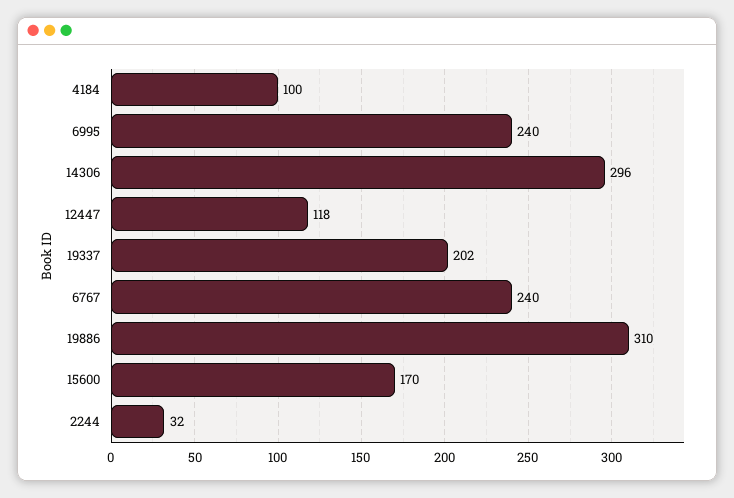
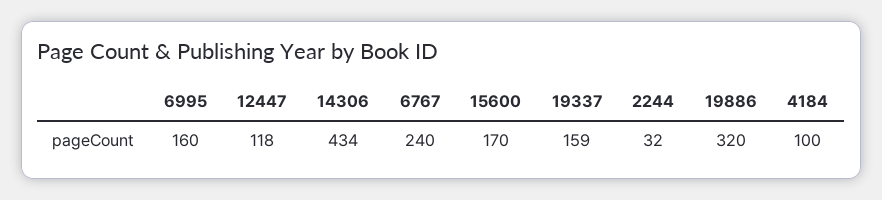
  {
    "4184": 100,
-   "6995": 240,
+   "6995": 160,
-   "14306": 296,
+   "14306": 434,
    "12447": 118,
-   "19337": 202,
+   "19337": 159,
    "6767": 240,
-   "19886": 310,
+   "19886": 320,
    "15600": 170,
    "2244": 32
  }

